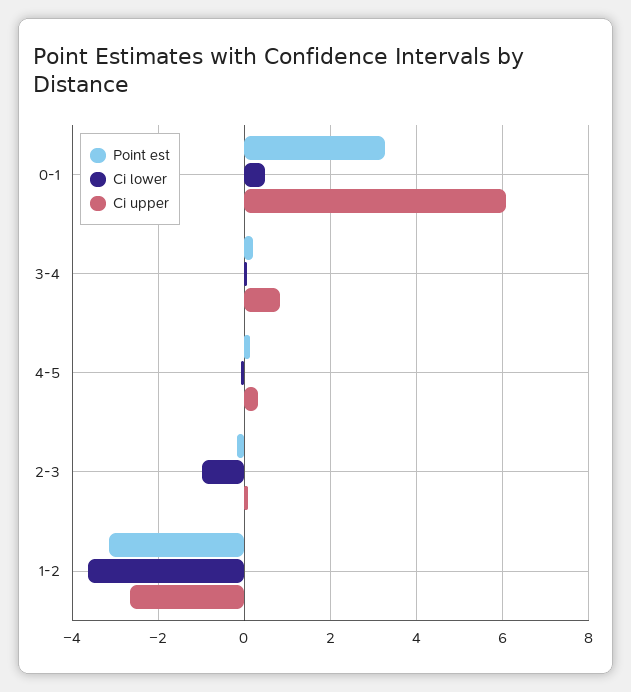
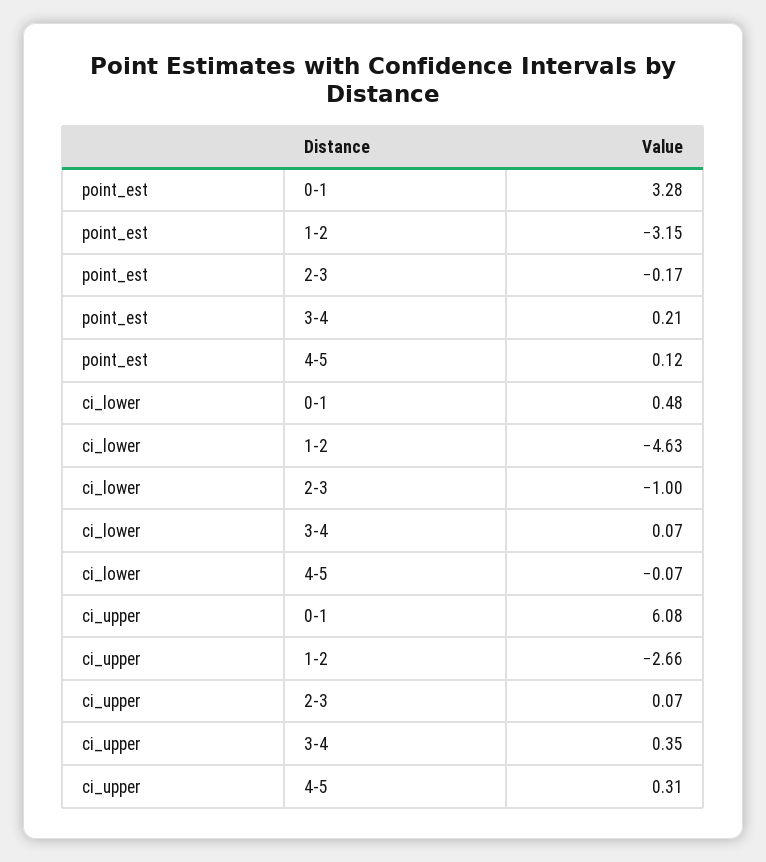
  {
    "Point est": {
      "0-1": 3.28,
      "3-4": 0.21,
      "4-5": 0.12,
      "2-3": -0.17,
      "1-2": -3.15
    },
    "Ci lower": {
      "0-1": 0.48,
      "3-4": 0.07,
      "4-5": -0.07,
      "2-3": -1,
-     "1-2": -3.6
+     "1-2": -4.63
    },
    "Ci upper": {
      "0-1": 6.08,
-     "3-4": 0.8,
+     "3-4": 0.35,
      "4-5": 0.31,
      "2-3": 0.07,
      "1-2": -2.66
    }
  }

